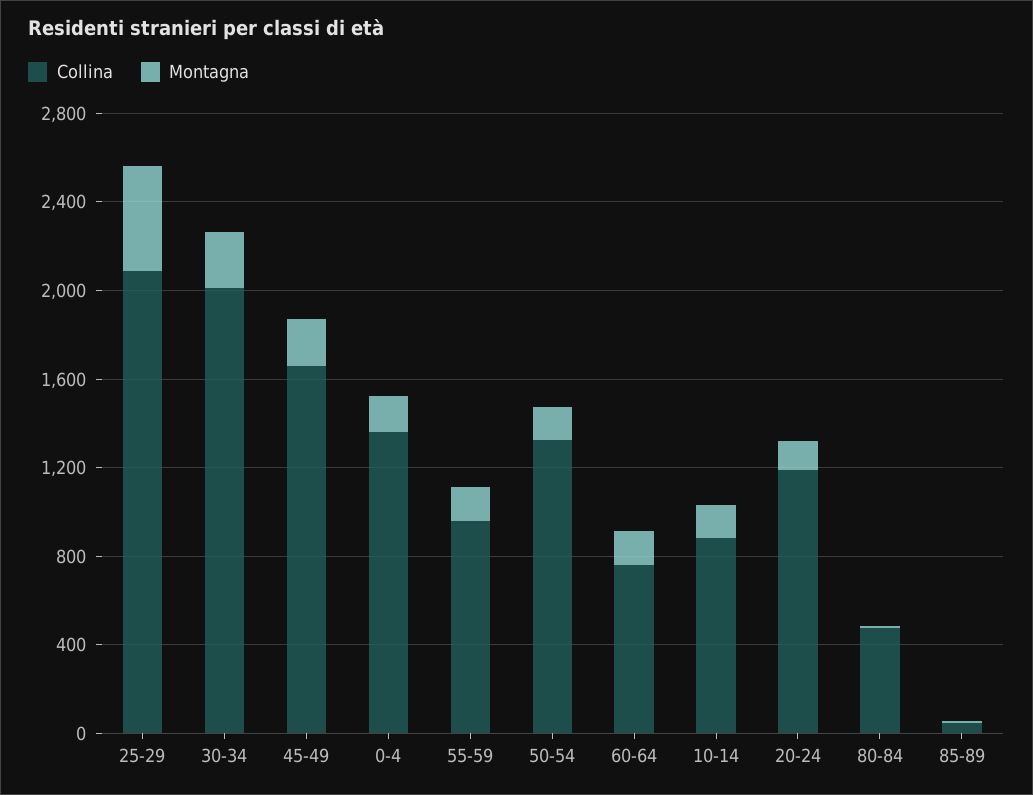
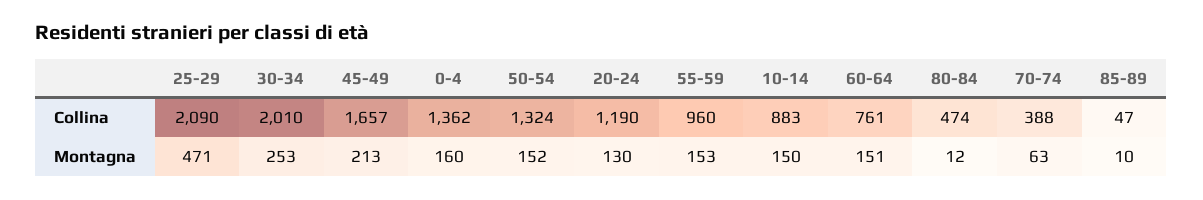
  {
    "Collina": {
      "25-29": 2090,
      "30-34": 2010,
      "45-49": 1657,
      "0-4": 1362,
      "55-59": 960,
      "50-54": 1324,
      "60-64": 761,
      "10-14": 883,
      "20-24": 1190,
      "80-84": 474,
-     "85-89": 47
+     "85-89": 47,
+     "70-74": 388
    },
    "Montagna": {
      "25-29": 471,
      "30-34": 253,
      "45-49": 213,
      "0-4": 160,
      "55-59": 153,
      "50-54": 152,
      "60-64": 151,
      "10-14": 150,
      "20-24": 130,
      "80-84": 12,
-     "85-89": 10
+     "85-89": 10,
+     "70-74": 63
    }
  }

